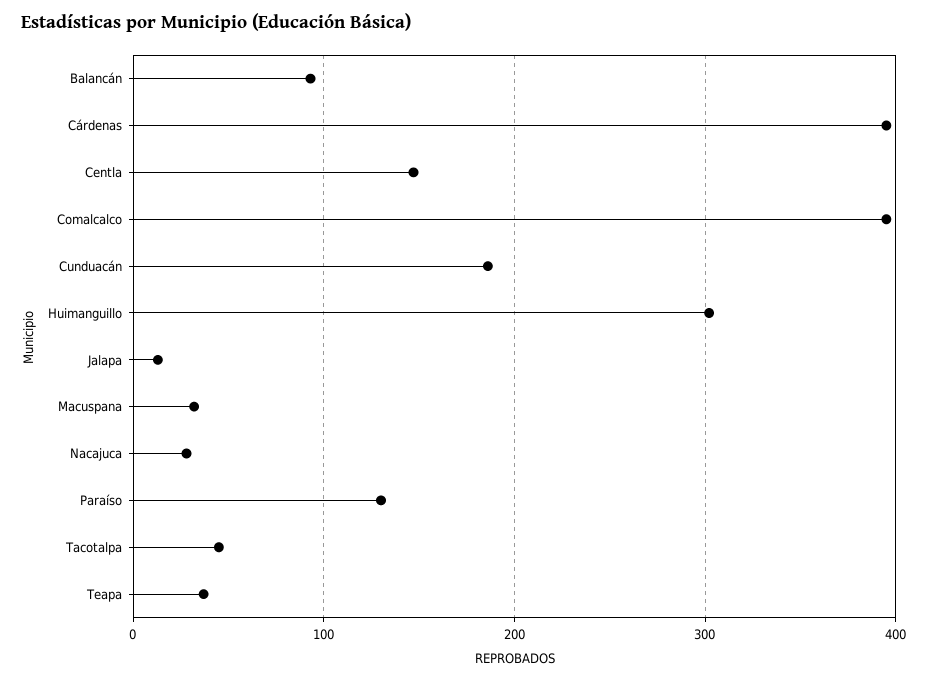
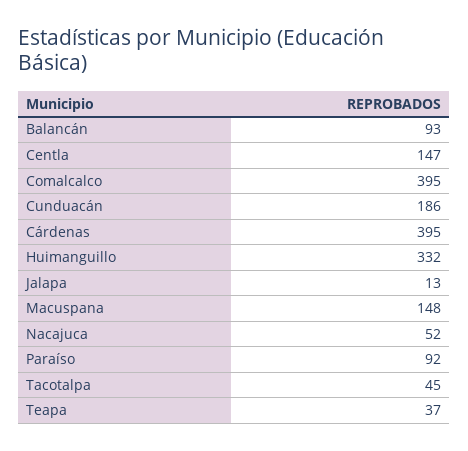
  {
    "Balancán": 93,
    "Cárdenas": 395,
    "Centla": 147,
    "Comalcalco": 395,
    "Cunduacán": 186,
-   "Huimanguillo": 300,
+   "Huimanguillo": 332,
    "Jalapa": 13,
-   "Macuspana": 30,
+   "Macuspana": 148,
-   "Nacajuca": 30,
+   "Nacajuca": 52,
-   "Paraíso": 130,
+   "Paraíso": 92,
    "Tacotalpa": 45,
    "Teapa": 37
  }

